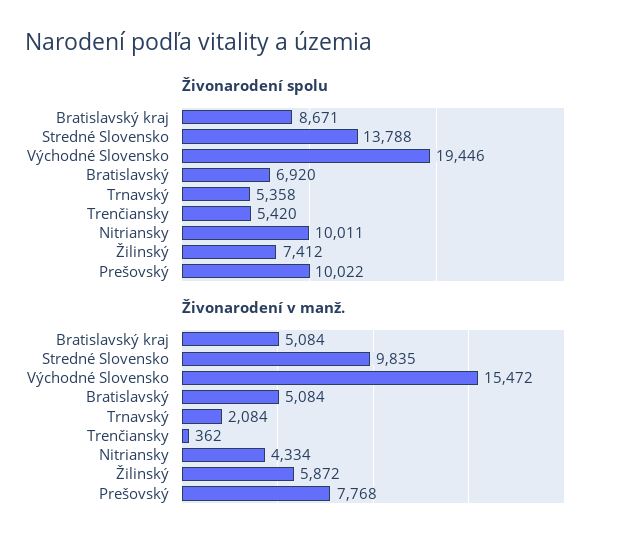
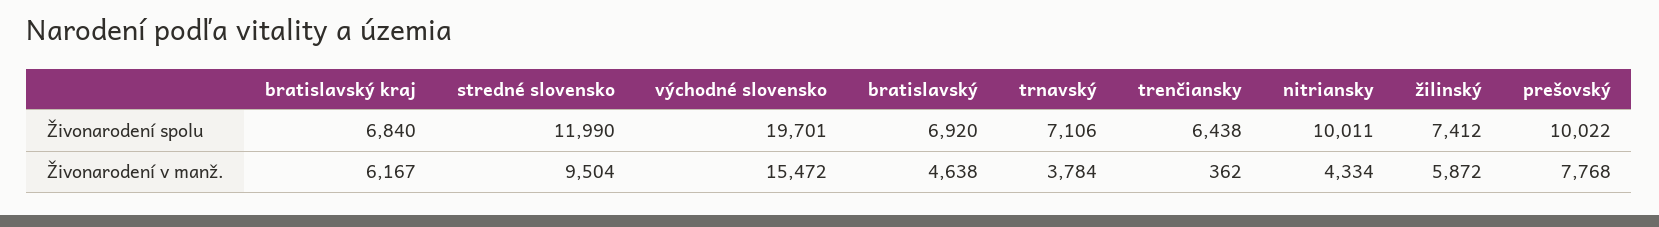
  {
    "Živonarodení spolu": {
-     "Bratislavský kraj": 8671,
+     "Bratislavský kraj": 6840,
-     "Stredné Slovensko": 13788,
+     "Stredné Slovensko": 11990,
-     "Východné Slovensko": 19446,
+     "Východné Slovensko": 19701,
      "Bratislavský": 6920,
-     "Trnavský": 5358,
+     "Trnavský": 7106,
-     "Trenčiansky": 5420,
+     "Trenčiansky": 6438,
      "Nitriansky": 10011,
      "Žilinský": 7412,
      "Prešovský": 10022
    },
    "Živonarodení v manž.": {
-     "Bratislavský kraj": 5084,
+     "Bratislavský kraj": 6167,
-     "Stredné Slovensko": 9835,
+     "Stredné Slovensko": 9504,
      "Východné Slovensko": 15472,
-     "Bratislavský": 5084,
+     "Bratislavský": 4638,
-     "Trnavský": 2084,
+     "Trnavský": 3784,
      "Trenčiansky": 362,
      "Nitriansky": 4334,
      "Žilinský": 5872,
      "Prešovský": 7768
    }
  }

